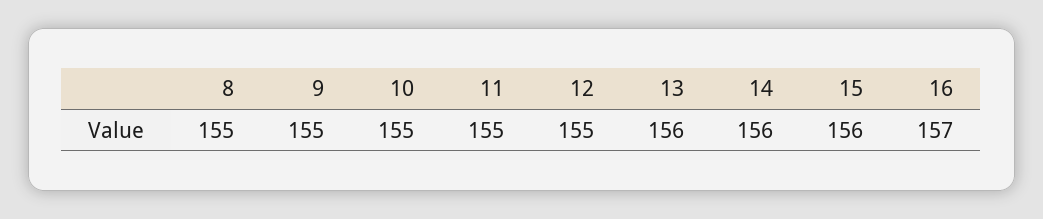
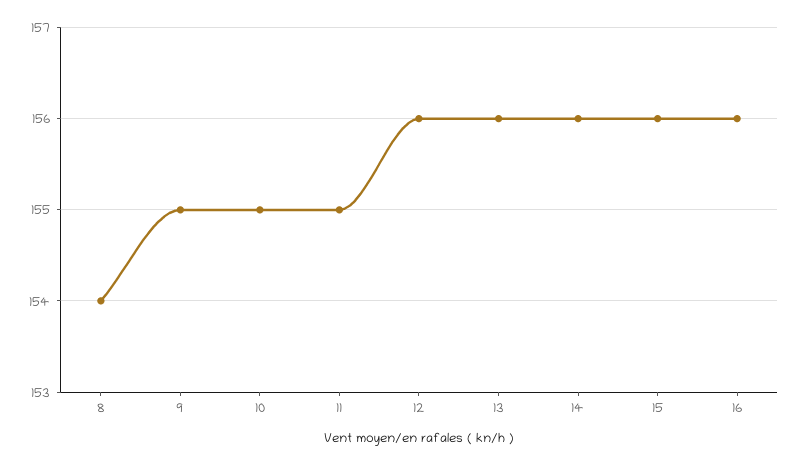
  {
-   "8": 155,
+   "8": 154,
    "9": 155,
    "10": 155,
    "11": 155,
-   "12": 155,
+   "12": 156,
    "13": 156,
    "14": 156,
    "15": 156,
-   "16": 157
+   "16": 156
  }

